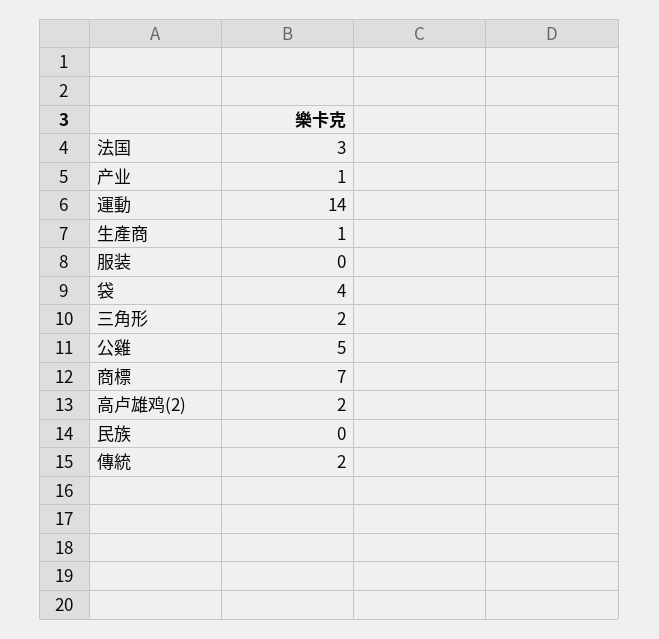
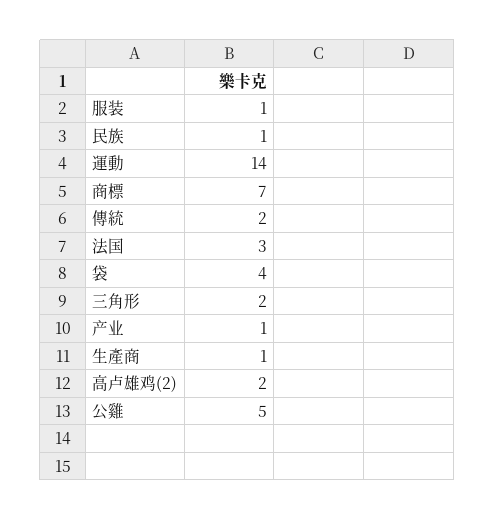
  {
    "法国": 3,
    "产业": 1,
    "運動": 14,
    "生產商": 1,
-   "服装": 0,
+   "服装": 1,
    "袋": 4,
    "三角形": 2,
    "公雞": 5,
    "商標": 7,
    "高卢雄鸡(2)": 2,
-   "民族": 0,
+   "民族": 1,
    "傳統": 2
  }

